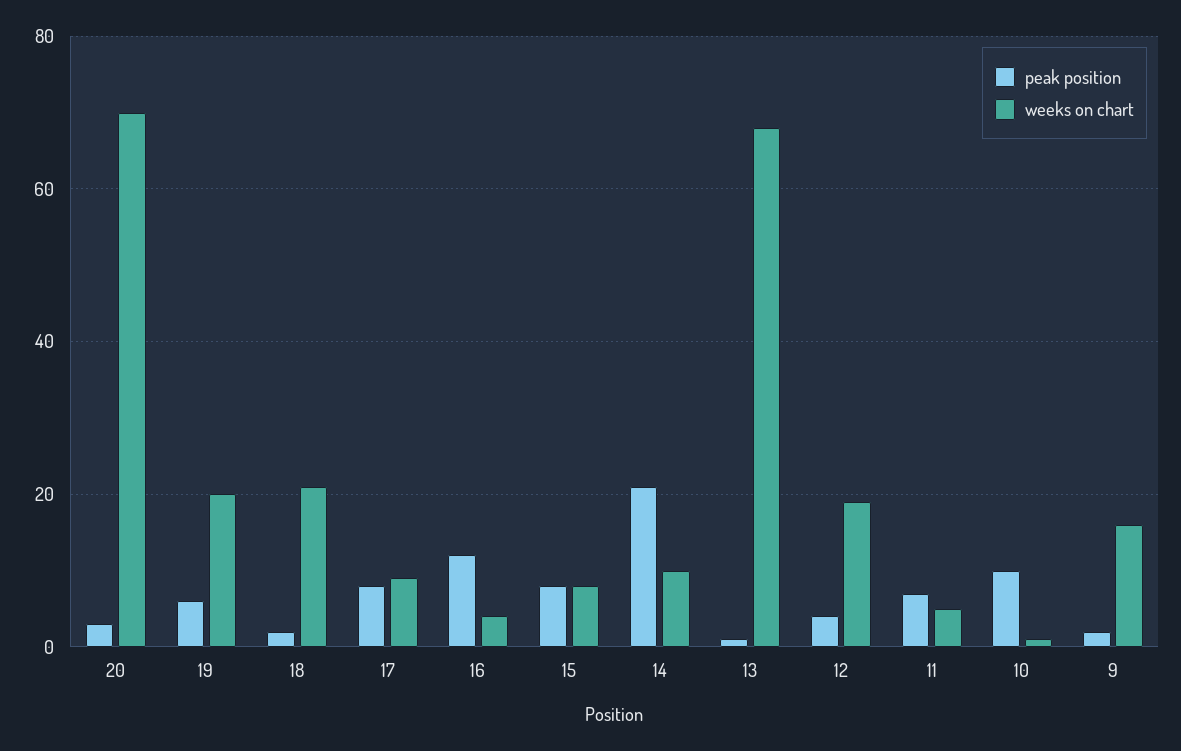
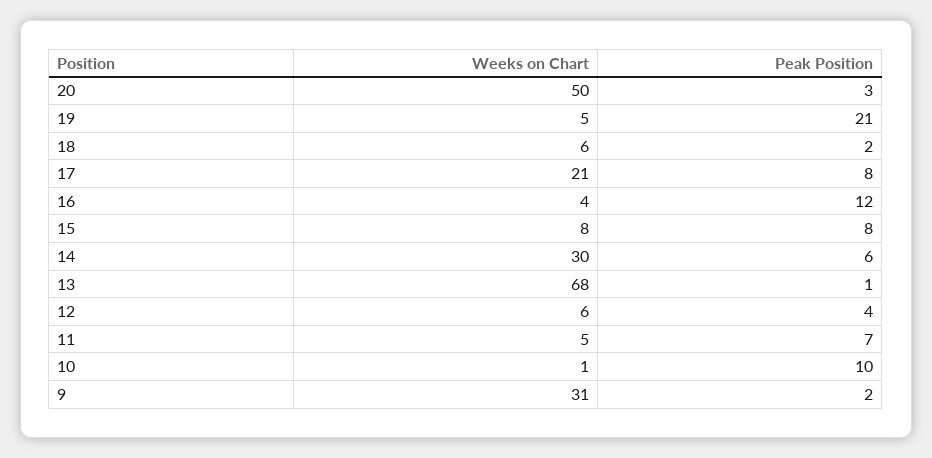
  {
    "peak position": {
      "20": 3,
-     "19": 5,
+     "19": 21,
      "18": 2,
      "17": 8,
      "16": 12,
      "15": 8,
-     "14": 20,
+     "14": 6,
      "13": 1,
      "12": 4,
      "11": 7,
      "10": 10,
      "9": 2
    },
    "weeks on chart": {
-     "20": 70,
+     "20": 50,
-     "19": 20,
+     "19": 5,
-     "18": 20,
+     "18": 6,
-     "17": 10,
+     "17": 21,
      "16": 4,
      "15": 8,
-     "14": 10,
+     "14": 30,
      "13": 68,
-     "12": 20,
+     "12": 6,
      "11": 5,
      "10": 1,
-     "9": 15
+     "9": 31
    }
  }

